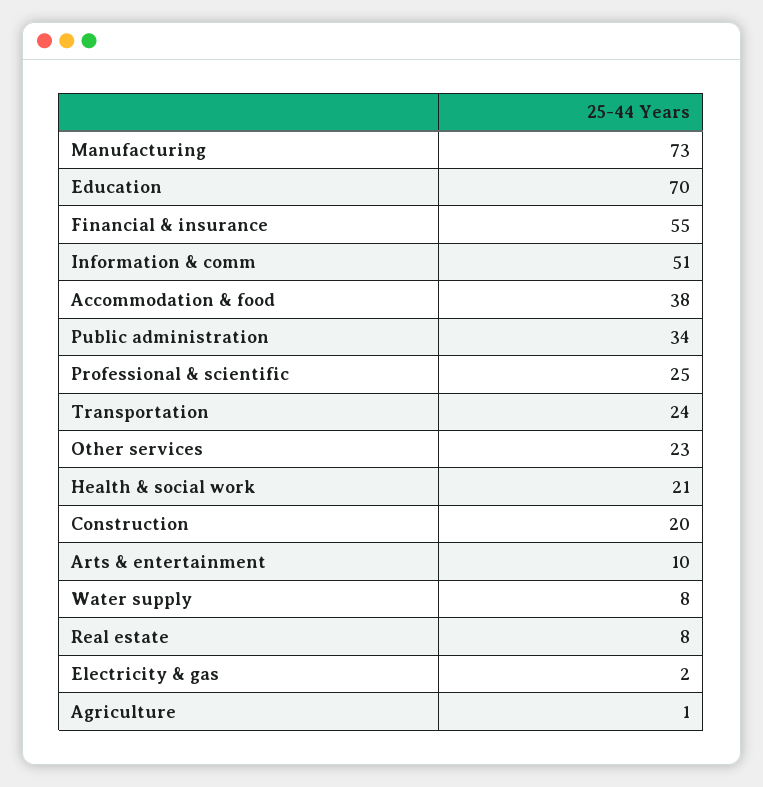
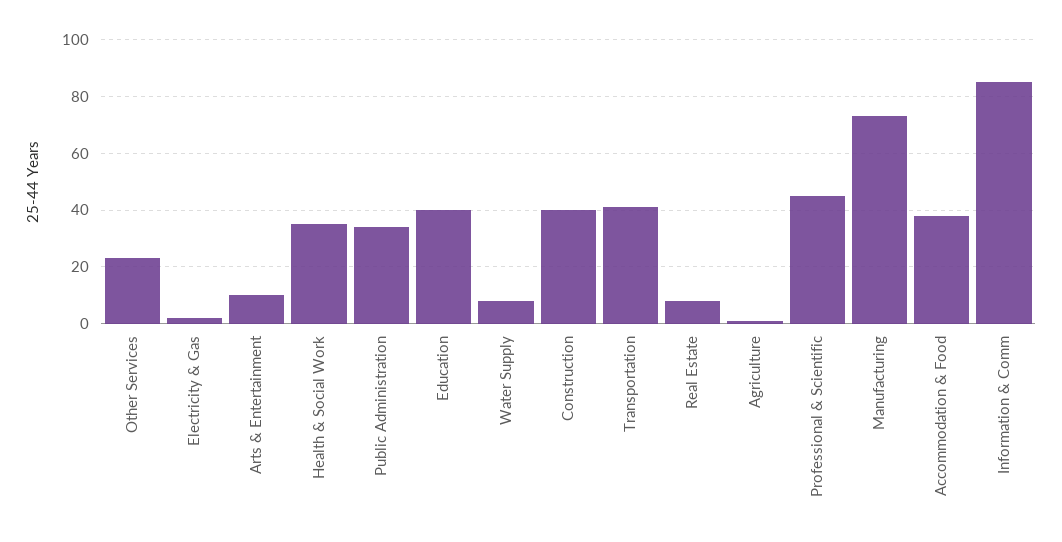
  {
    "Manufacturing": 73,
-   "Education": 70,
+   "Education": 40,
-   "Financial & insurance": 55,
-   "Information & comm": 51,
+   "Information & comm": 85,
    "Accommodation & food": 38,
    "Public administration": 34,
-   "Professional & scientific": 25,
+   "Professional & scientific": 45,
-   "Transportation": 24,
+   "Transportation": 40,
    "Other services": 23,
-   "Health & social work": 21,
+   "Health & social work": 35,
-   "Construction": 20,
+   "Construction": 40,
    "Arts & entertainment": 10,
    "Water supply": 8,
    "Real estate": 8,
    "Electricity & gas": 2,
    "Agriculture": 1
  }

